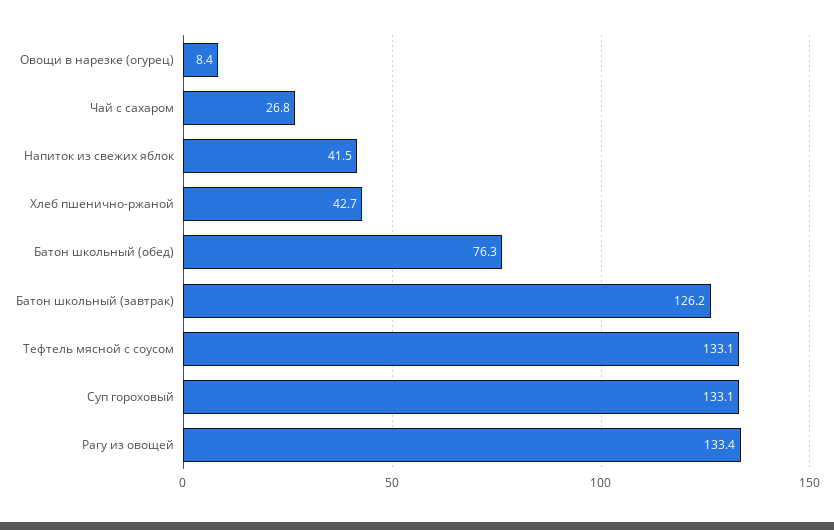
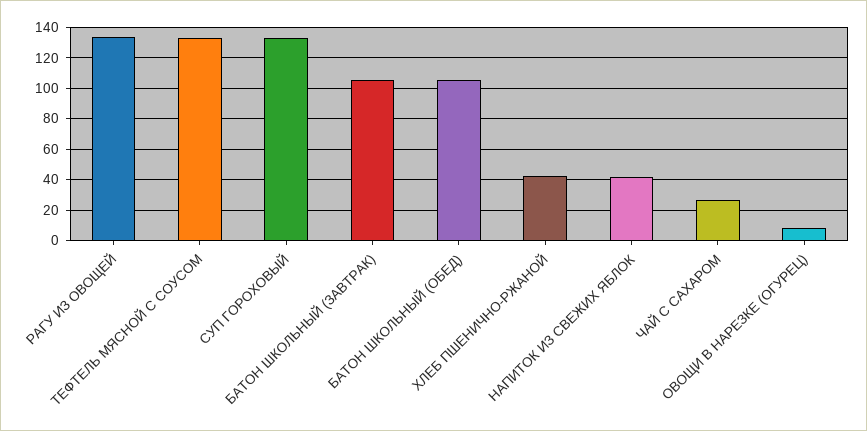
  {
    "Овощи в нарезке (огурец)": 8.4,
    "Чай с сахаром": 26.8,
    "Напиток из свежих яблок": 41.5,
    "Хлеб пшенично-ржаной": 42.7,
-   "Батон школьный (обед)": 76.3,
+   "Батон школьный (обед)": 105,
-   "Батон школьный (завтрак)": 126.2,
+   "Батон школьный (завтрак)": 105,
    "Тефтель мясной с соусом": 133.1,
    "Суп гороховый": 133.1,
    "Рагу из овощей": 133.4
  }

